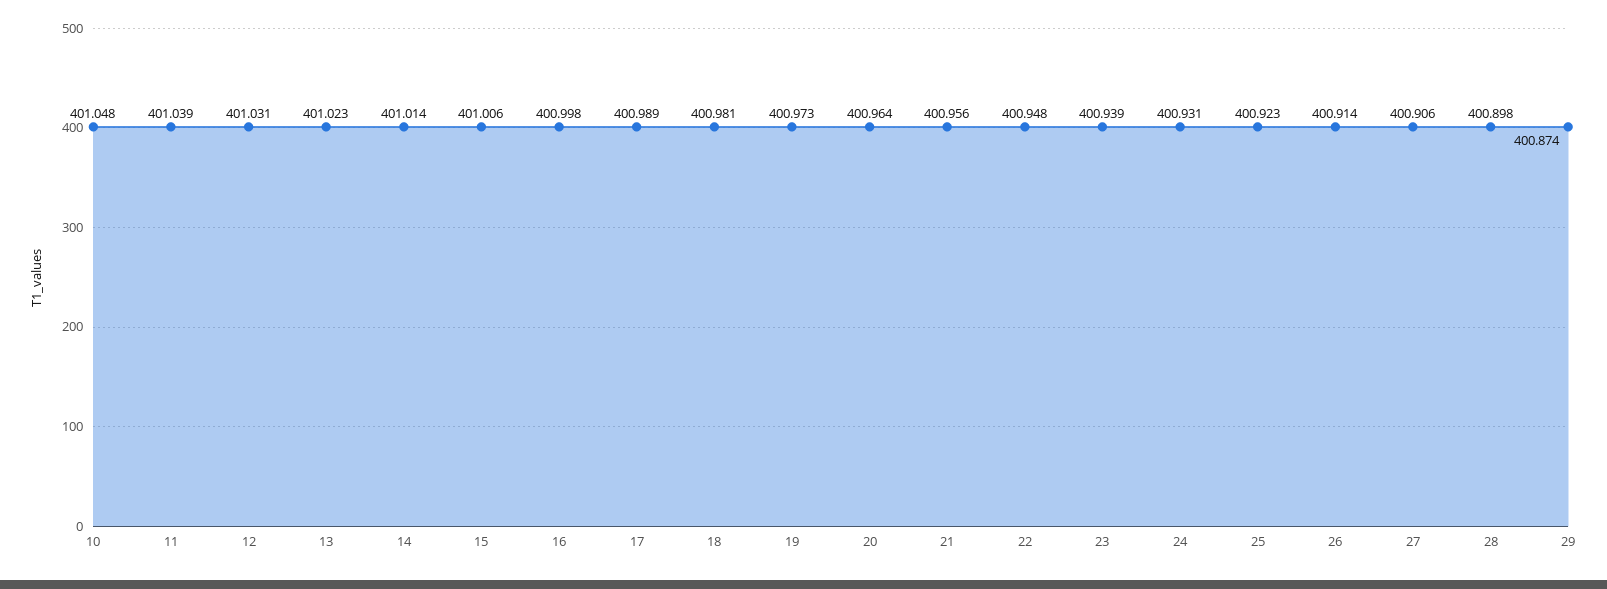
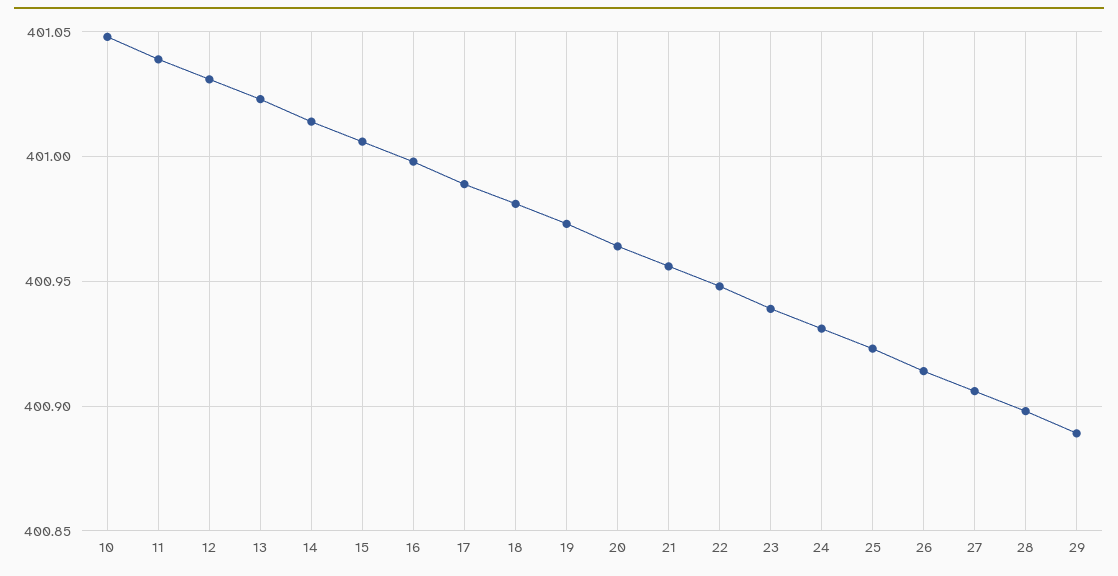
  {
    "10": 401.048,
    "11": 401.039,
    "12": 401.031,
    "13": 401.023,
    "14": 401.014,
    "15": 401.006,
    "16": 400.998,
    "17": 400.989,
    "18": 400.981,
    "19": 400.973,
    "20": 400.964,
    "21": 400.956,
    "22": 400.948,
    "23": 400.939,
    "24": 400.931,
    "25": 400.923,
    "26": 400.914,
    "27": 400.906,
    "28": 400.898,
-   "29": 400.874
+   "29": 400.89
  }

